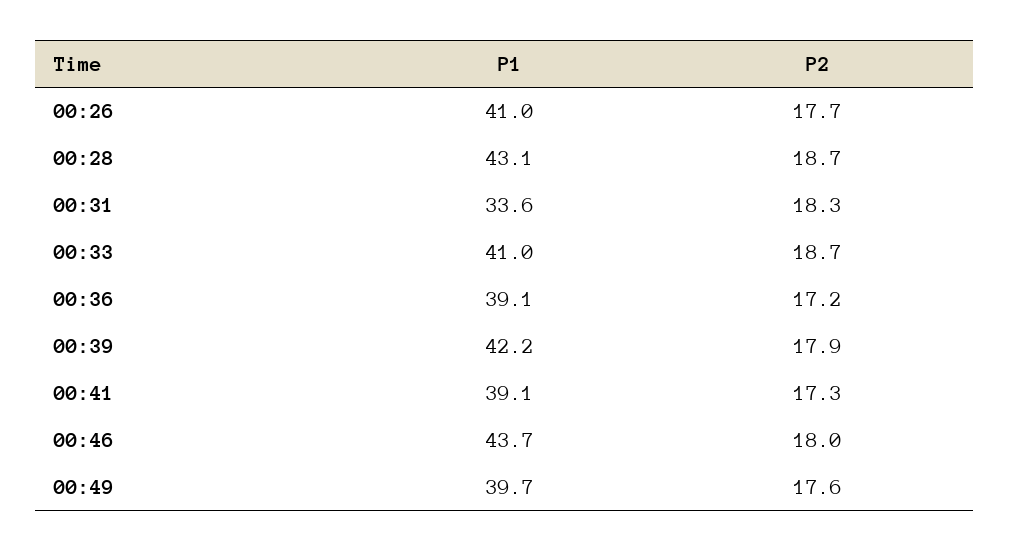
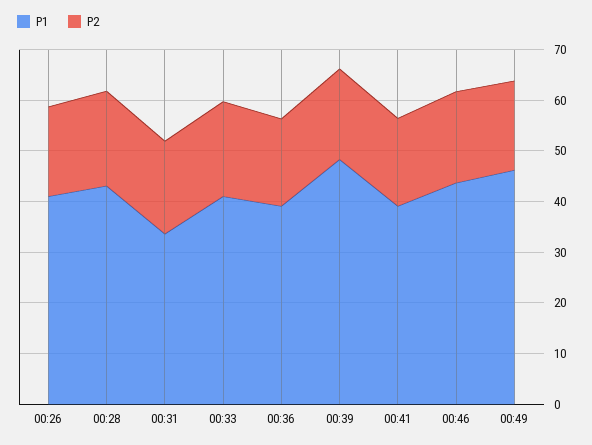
  {
    "P1": {
      "00:26": 41,
      "00:28": 43.1,
      "00:31": 33.6,
      "00:33": 41,
      "00:36": 39.1,
-     "00:39": 42.2,
+     "00:39": 48,
      "00:41": 39.1,
      "00:46": 43.7,
-     "00:49": 39.7
+     "00:49": 46
    },
    "P2": {
      "00:26": 17.7,
      "00:28": 18.7,
      "00:31": 18.3,
      "00:33": 18.7,
      "00:36": 17.2,
      "00:39": 17.9,
      "00:41": 17.3,
      "00:46": 18,
      "00:49": 17.6
    }
  }

